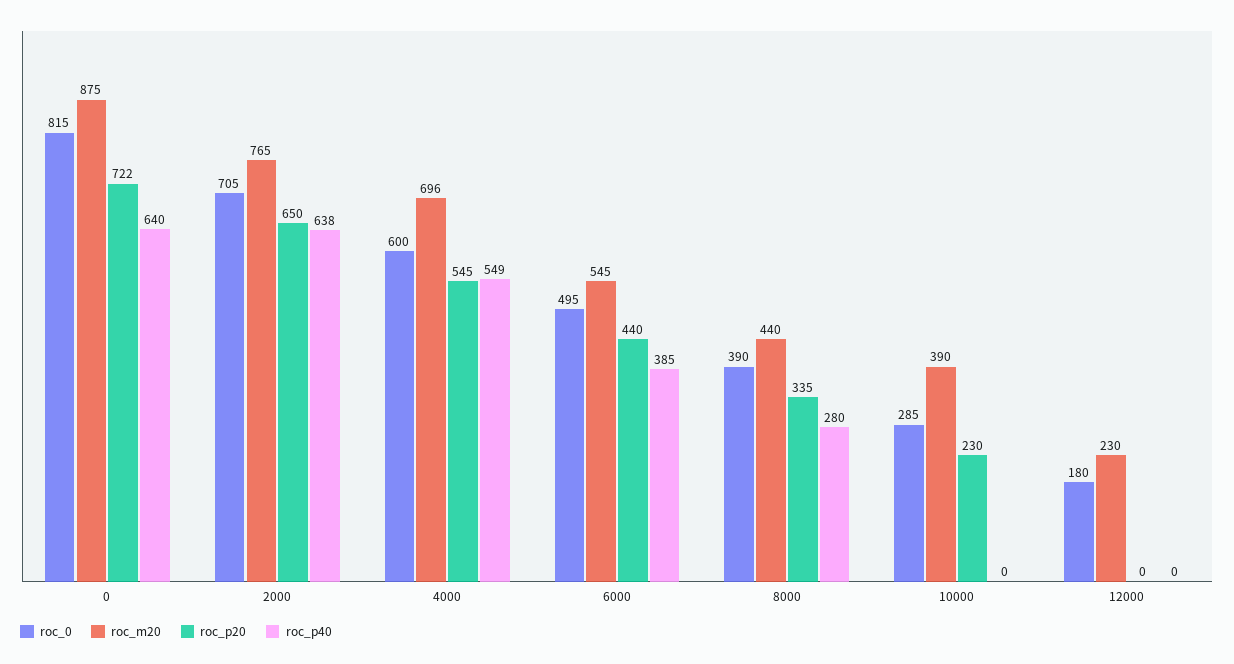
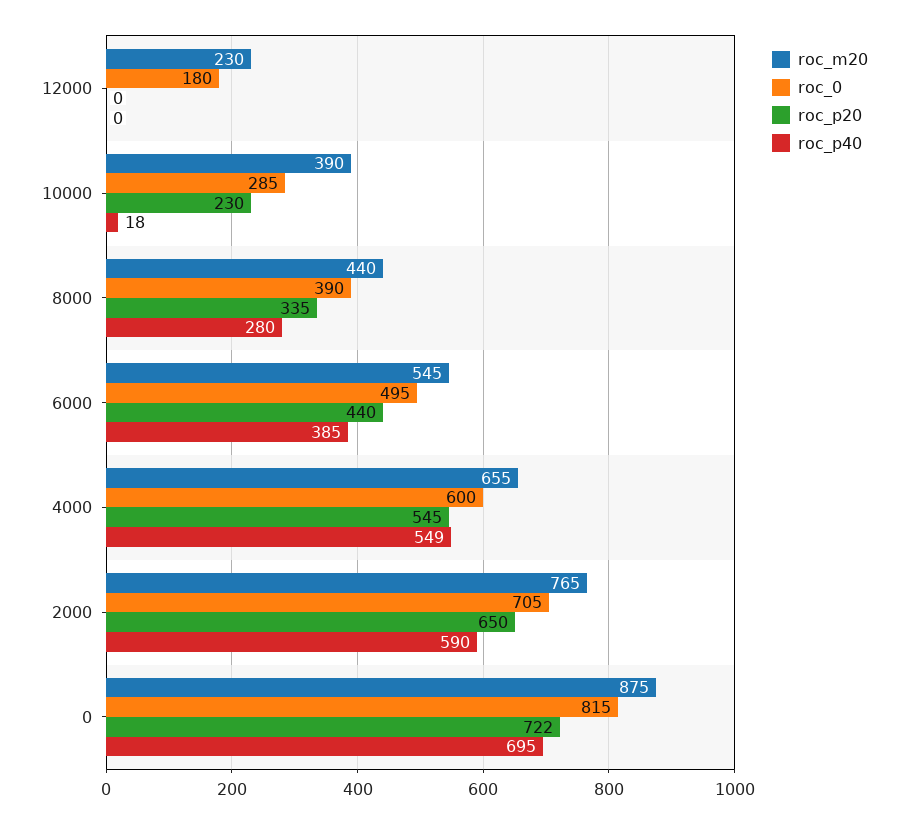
  {
    "roc_0": {
      "0": 815,
      "2000": 705,
      "4000": 600,
      "6000": 495,
      "8000": 390,
      "10000": 285,
      "12000": 180
    },
    "roc_m20": {
      "0": 875,
      "2000": 765,
-     "4000": 696,
+     "4000": 655,
      "6000": 545,
      "8000": 440,
      "10000": 390,
      "12000": 230
    },
    "roc_p20": {
      "0": 722,
      "2000": 650,
      "4000": 545,
      "6000": 440,
      "8000": 335,
      "10000": 230,
      "12000": 0
    },
    "roc_p40": {
-     "0": 640,
+     "0": 695,
-     "2000": 638,
+     "2000": 590,
      "4000": 549,
      "6000": 385,
      "8000": 280,
-     "10000": 0,
+     "10000": 18,
      "12000": 0
    }
  }

